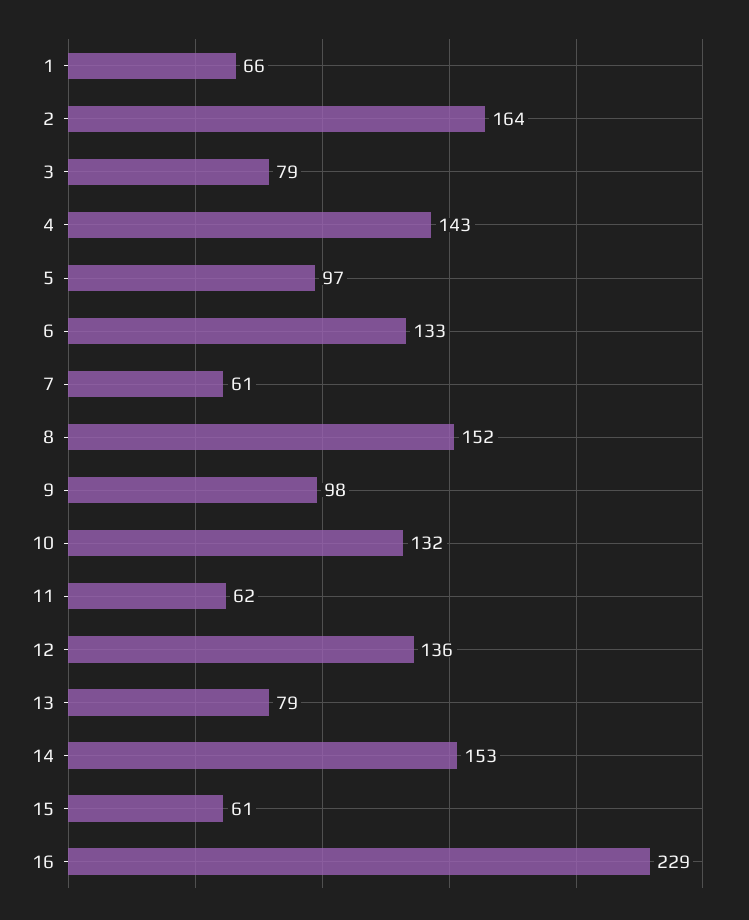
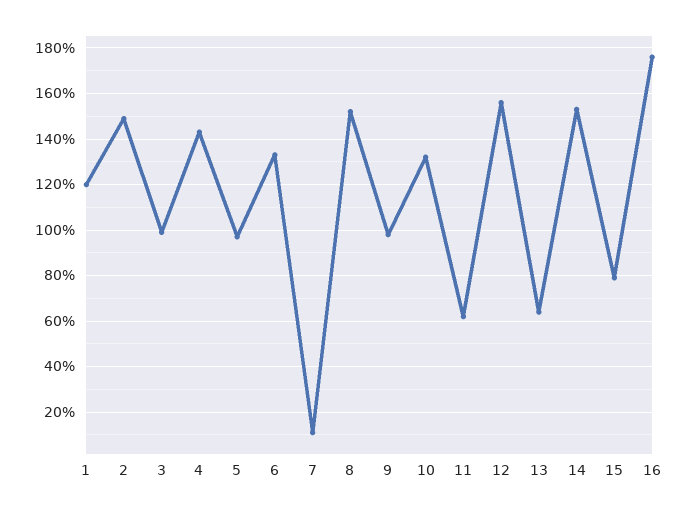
  {
-   "1": 66,
+   "1": 120,
-   "2": 164,
+   "2": 150,
-   "3": 79,
+   "3": 100,
    "4": 143,
    "5": 97,
    "6": 133,
-   "7": 61,
+   "7": 10,
    "8": 152,
    "9": 98,
    "10": 132,
    "11": 62,
-   "12": 136,
+   "12": 155,
-   "13": 79,
+   "13": 65,
    "14": 153,
-   "15": 61,
+   "15": 80,
-   "16": 229
+   "16": 175
  }

